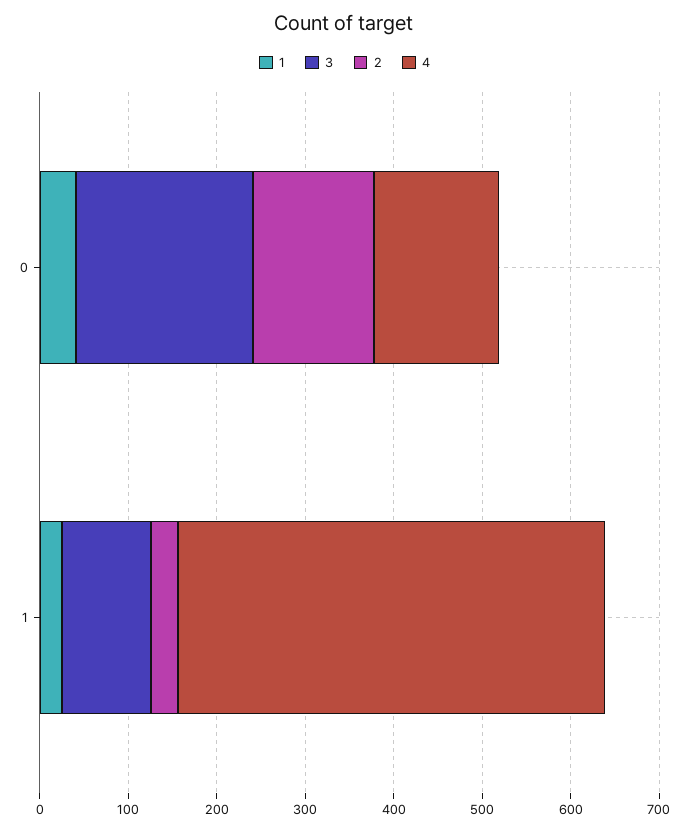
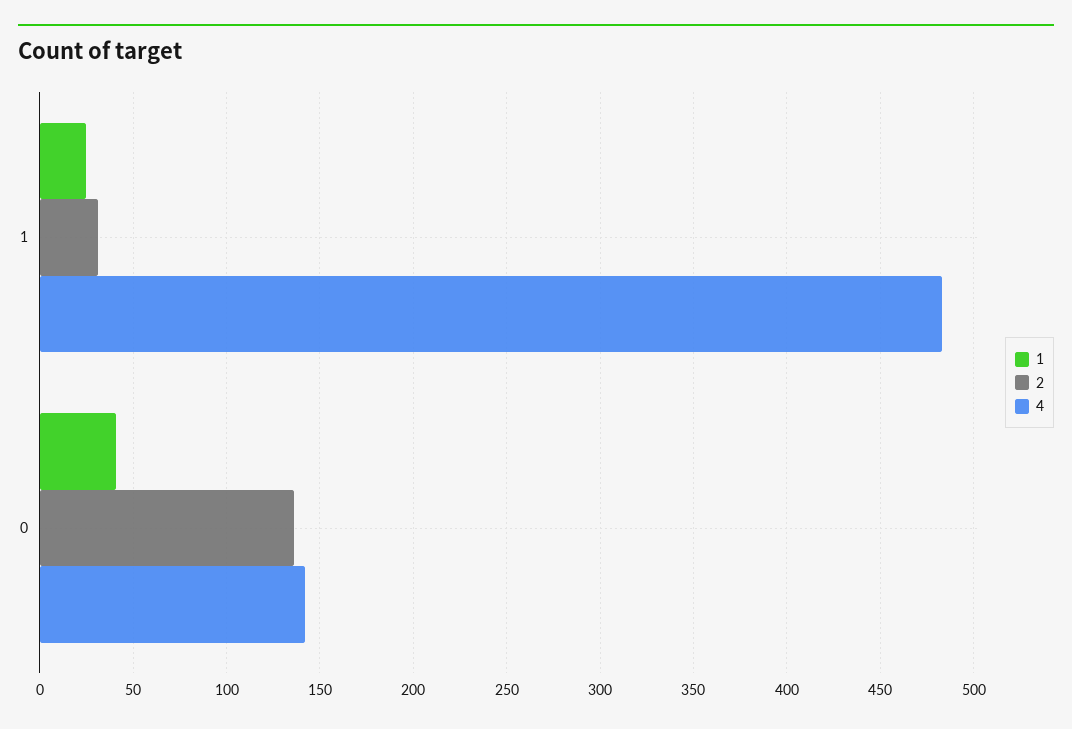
  {
    "1": {
      "0": 40,
      "1": 25
    },
-   "3": {
-     "0": 200,
-     "1": 100
-   },
    "2": {
      "0": 135,
      "1": 30
    },
    "4": {
      "0": 140,
      "1": 485
    }
  }

